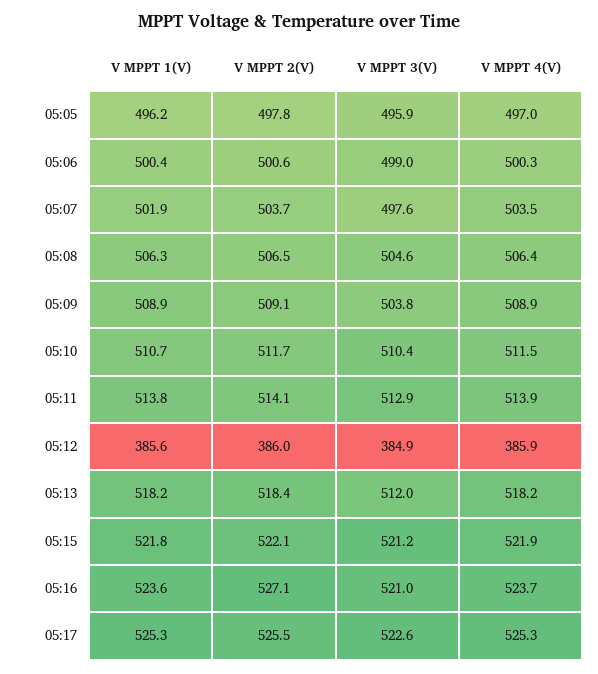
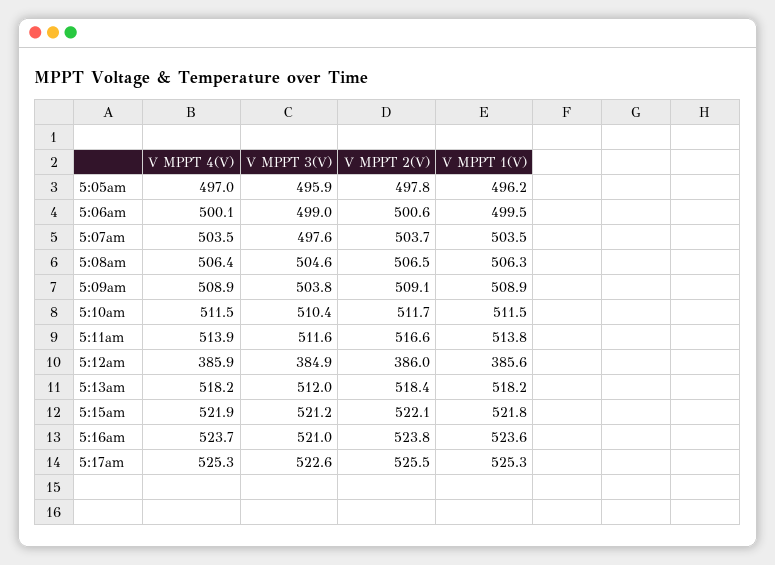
  {
    "V MPPT 1(V)": {
      "05:05": 496.2,
-     "05:06": 500.4,
+     "05:06": 499.5,
-     "05:07": 501.9,
+     "05:07": 503.5,
      "05:08": 506.3,
      "05:09": 508.9,
-     "05:10": 510.7,
+     "05:10": 511.5,
      "05:11": 513.8,
      "05:12": 385.6,
      "05:13": 518.2,
      "05:15": 521.8,
      "05:16": 523.6,
      "05:17": 525.3
    },
    "V MPPT 2(V)": {
      "05:05": 497.8,
      "05:06": 500.6,
      "05:07": 503.7,
      "05:08": 506.5,
      "05:09": 509.1,
      "05:10": 511.7,
-     "05:11": 514.1,
+     "05:11": 516.6,
      "05:12": 386,
      "05:13": 518.4,
      "05:15": 522.1,
-     "05:16": 527.1,
+     "05:16": 523.8,
      "05:17": 525.5
    },
    "V MPPT 3(V)": {
      "05:05": 495.9,
      "05:06": 499,
      "05:07": 497.6,
      "05:08": 504.6,
      "05:09": 503.8,
      "05:10": 510.4,
-     "05:11": 512.9,
+     "05:11": 511.6,
      "05:12": 384.9,
      "05:13": 512,
      "05:15": 521.2,
      "05:16": 521,
      "05:17": 522.6
    },
    "V MPPT 4(V)": {
      "05:05": 497,
-     "05:06": 500.3,
+     "05:06": 500.1,
      "05:07": 503.5,
      "05:08": 506.4,
      "05:09": 508.9,
      "05:10": 511.5,
      "05:11": 513.9,
      "05:12": 385.9,
      "05:13": 518.2,
      "05:15": 521.9,
      "05:16": 523.7,
      "05:17": 525.3
    }
  }

